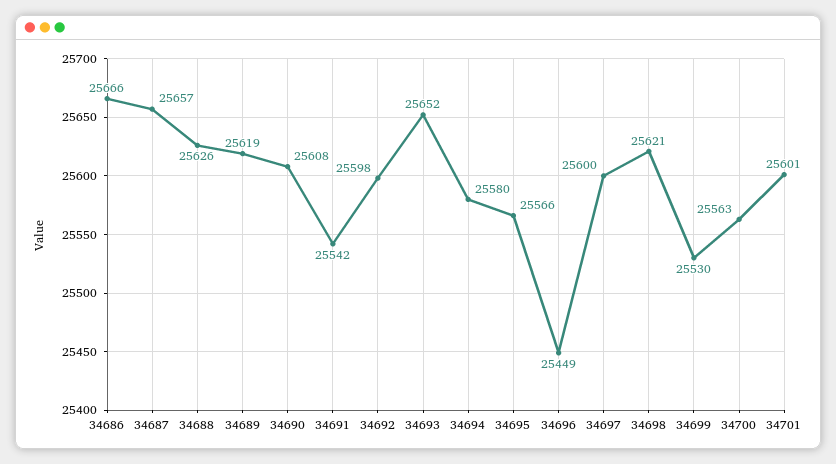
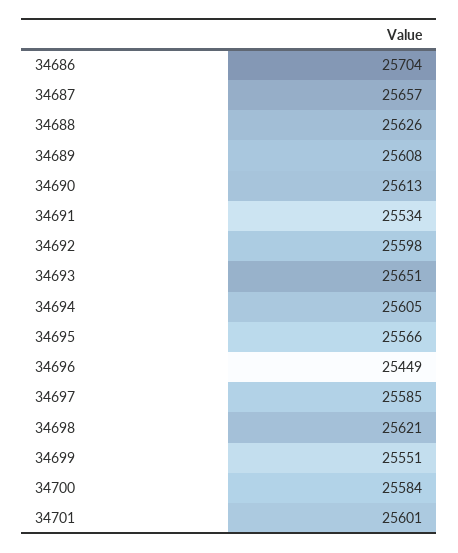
  {
-   "34686": 25666,
+   "34686": 25704,
    "34687": 25657,
    "34688": 25626,
-   "34689": 25619,
+   "34689": 25608,
-   "34690": 25608,
+   "34690": 25613,
-   "34691": 25542,
+   "34691": 25534,
    "34692": 25598,
-   "34693": 25652,
+   "34693": 25651,
-   "34694": 25580,
+   "34694": 25605,
    "34695": 25566,
    "34696": 25449,
-   "34697": 25600,
+   "34697": 25585,
    "34698": 25621,
-   "34699": 25530,
+   "34699": 25551,
-   "34700": 25563,
+   "34700": 25584,
    "34701": 25601
  }

